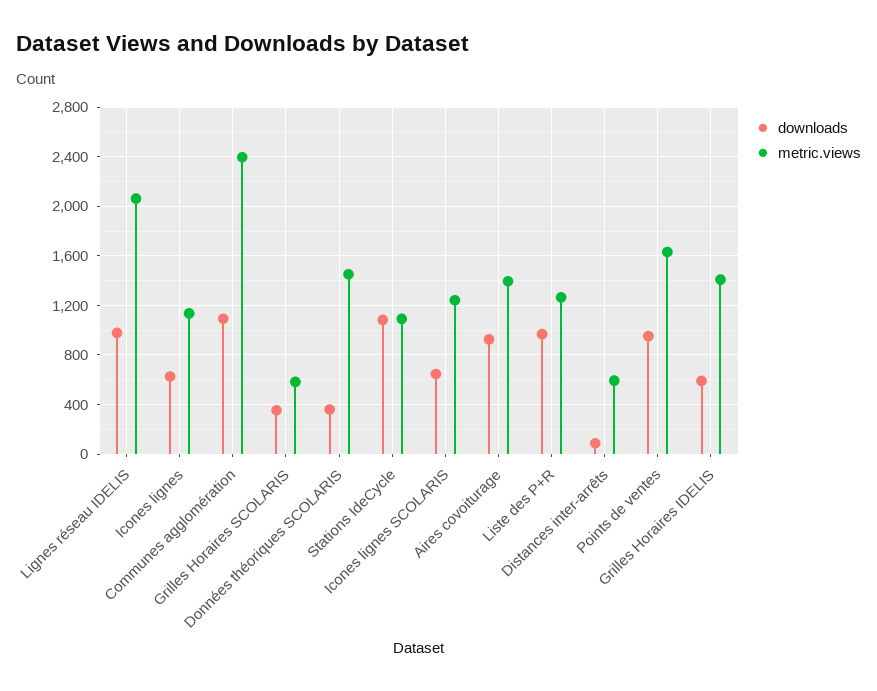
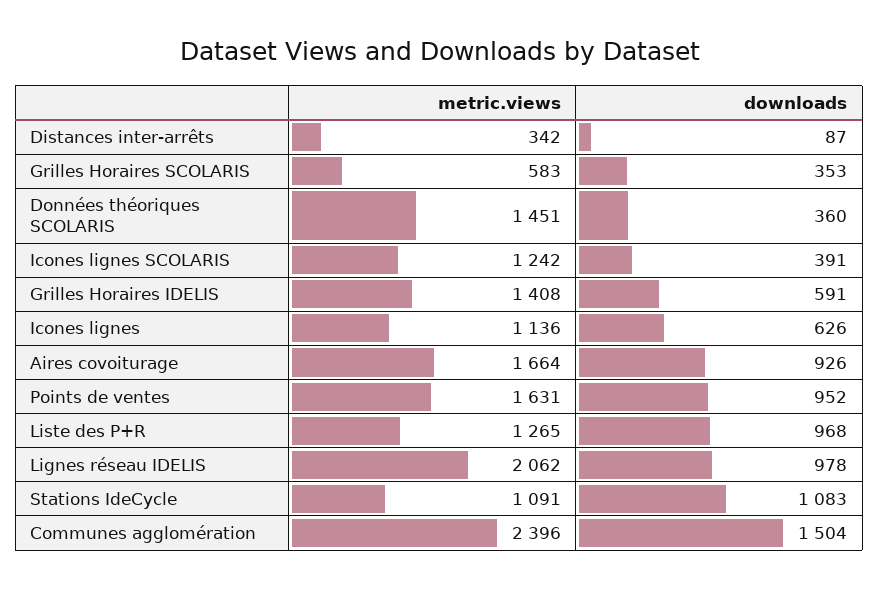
  {
    "downloads": {
      "Lignes réseau IDELIS": 978,
      "Icones lignes": 626,
-     "Communes agglomération": 1100,
+     "Communes agglomération": 1504,
      "Grilles Horaires SCOLARIS": 353,
      "Données théoriques SCOLARIS": 360,
      "Stations IdeCycle": 1083,
-     "Icones lignes SCOLARIS": 650,
+     "Icones lignes SCOLARIS": 391,
      "Aires covoiturage": 926,
      "Liste des P+R": 968,
      "Distances inter-arrêts": 87,
      "Points de ventes": 952,
      "Grilles Horaires IDELIS": 591
    },
    "metric.views": {
      "Lignes réseau IDELIS": 2062,
      "Icones lignes": 1136,
      "Communes agglomération": 2396,
      "Grilles Horaires SCOLARIS": 583,
      "Données théoriques SCOLARIS": 1451,
      "Stations IdeCycle": 1091,
      "Icones lignes SCOLARIS": 1242,
-     "Aires covoiturage": 1400,
+     "Aires covoiturage": 1664,
      "Liste des P+R": 1265,
-     "Distances inter-arrêts": 600,
+     "Distances inter-arrêts": 342,
      "Points de ventes": 1631,
      "Grilles Horaires IDELIS": 1408
    }
  }

